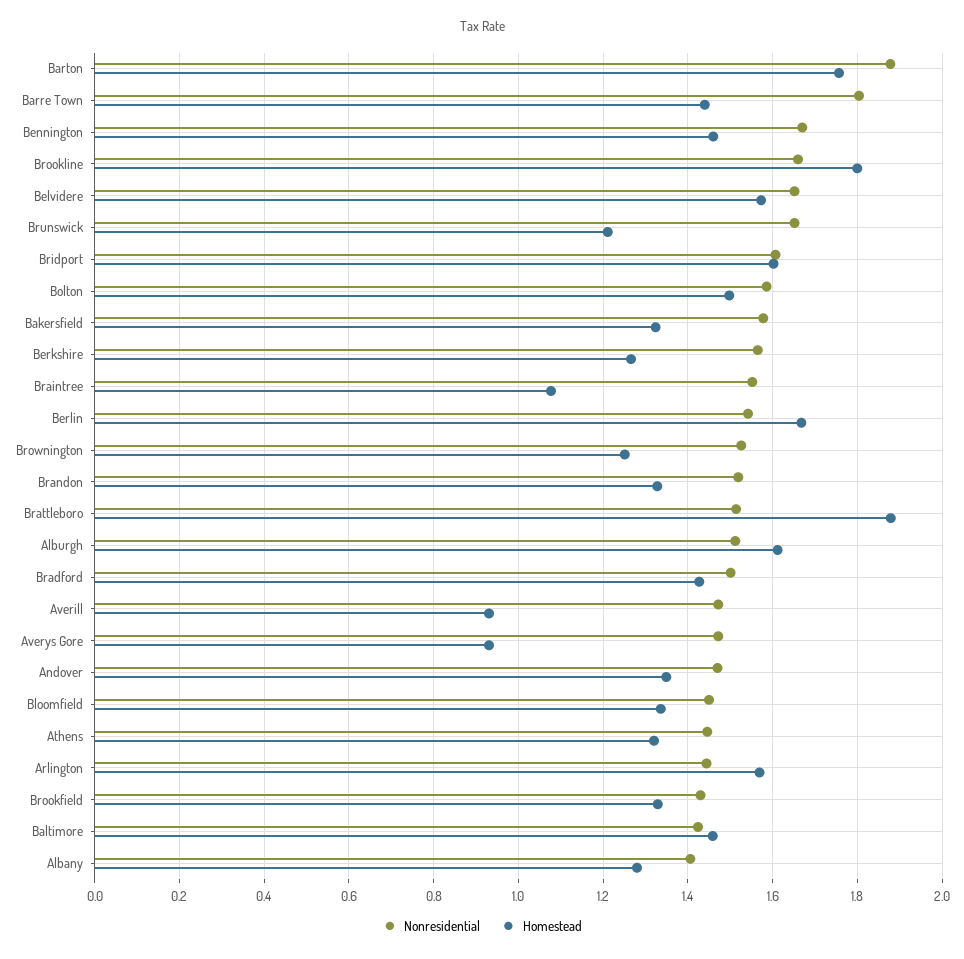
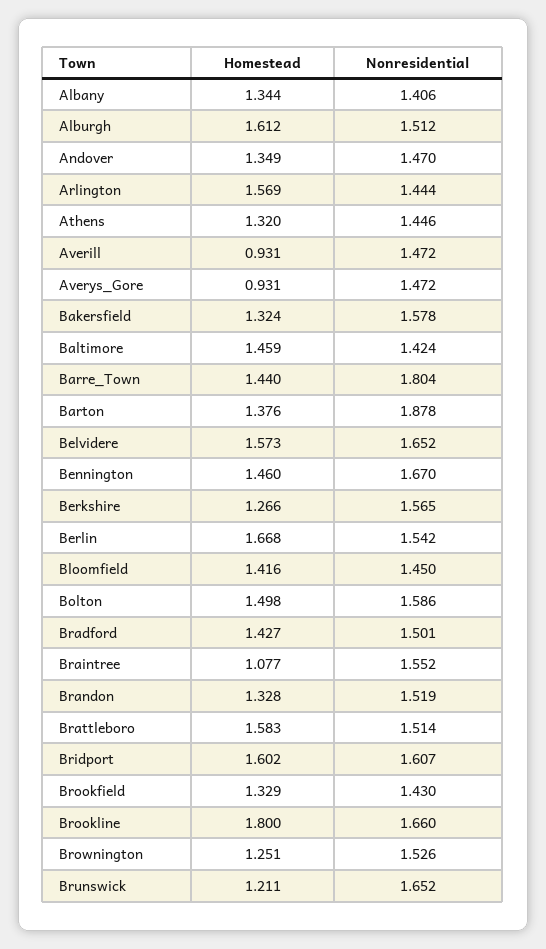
  {
    "Nonresidential": {
      "Barton": 1.878,
      "Barre Town": 1.804,
      "Bennington": 1.67,
      "Brookline": 1.66,
      "Belvidere": 1.652,
      "Brunswick": 1.652,
      "Bridport": 1.607,
      "Bolton": 1.586,
      "Bakersfield": 1.578,
      "Berkshire": 1.565,
      "Braintree": 1.552,
      "Berlin": 1.542,
      "Brownington": 1.526,
      "Brandon": 1.519,
      "Brattleboro": 1.514,
      "Alburgh": 1.512,
      "Bradford": 1.501,
      "Averill": 1.472,
      "Averys Gore": 1.472,
      "Andover": 1.47,
      "Bloomfield": 1.45,
      "Athens": 1.446,
      "Arlington": 1.444,
      "Brookfield": 1.43,
      "Baltimore": 1.424,
      "Albany": 1.406
    },
    "Homestead": {
-     "Barton": 1.76,
+     "Barton": 1.376,
      "Barre Town": 1.44,
      "Bennington": 1.46,
      "Brookline": 1.8,
      "Belvidere": 1.573,
      "Brunswick": 1.211,
      "Bridport": 1.602,
      "Bolton": 1.498,
      "Bakersfield": 1.324,
      "Berkshire": 1.266,
      "Braintree": 1.077,
      "Berlin": 1.668,
      "Brownington": 1.251,
      "Brandon": 1.328,
-     "Brattleboro": 1.88,
+     "Brattleboro": 1.583,
      "Alburgh": 1.612,
      "Bradford": 1.427,
      "Averill": 0.931,
      "Averys Gore": 0.931,
      "Andover": 1.349,
-     "Bloomfield": 1.34,
+     "Bloomfield": 1.416,
      "Athens": 1.32,
      "Arlington": 1.569,
      "Brookfield": 1.329,
      "Baltimore": 1.459,
-     "Albany": 1.28
+     "Albany": 1.344
    }
  }

